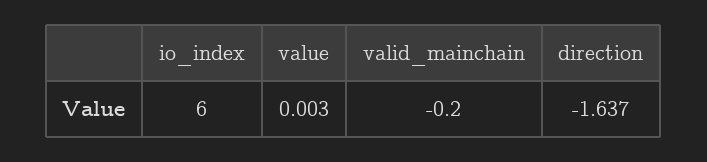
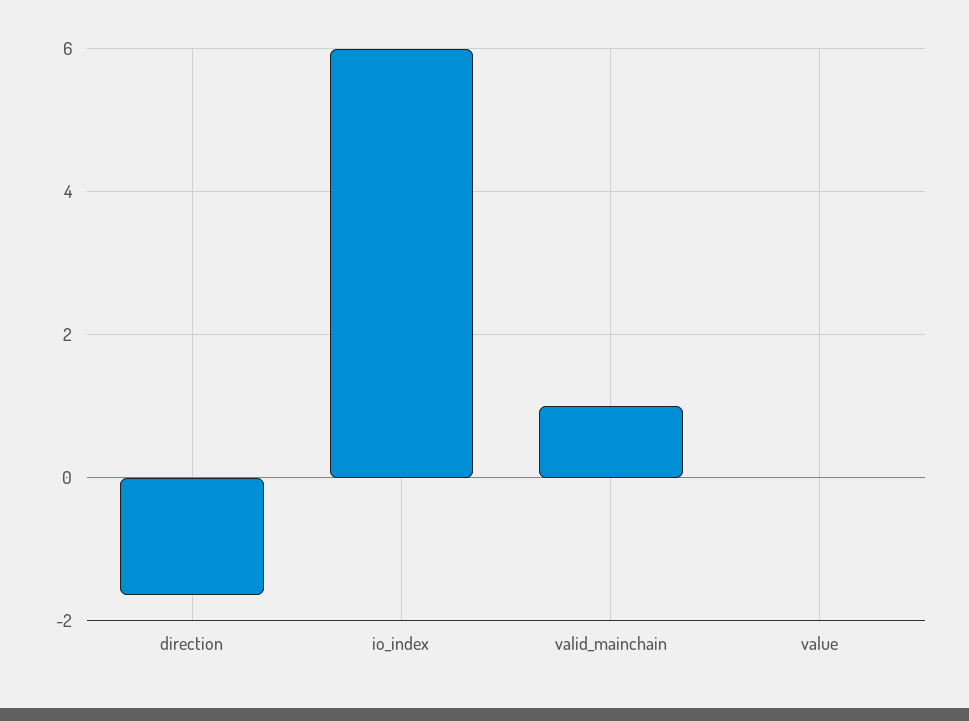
  {
    "io_index": 6,
    "value": 0.003,
-   "valid_mainchain": -0.2,
+   "valid_mainchain": 1,
    "direction": -1.637
  }

